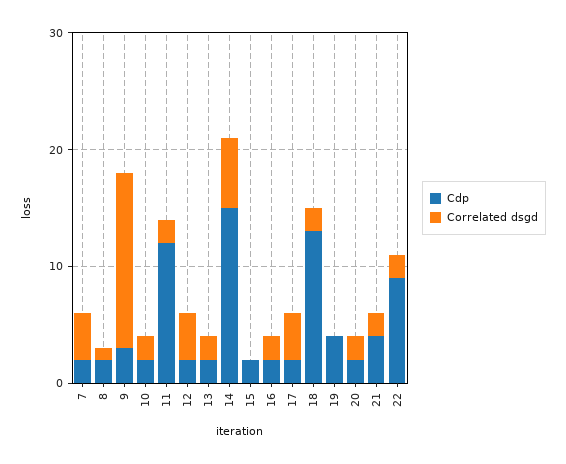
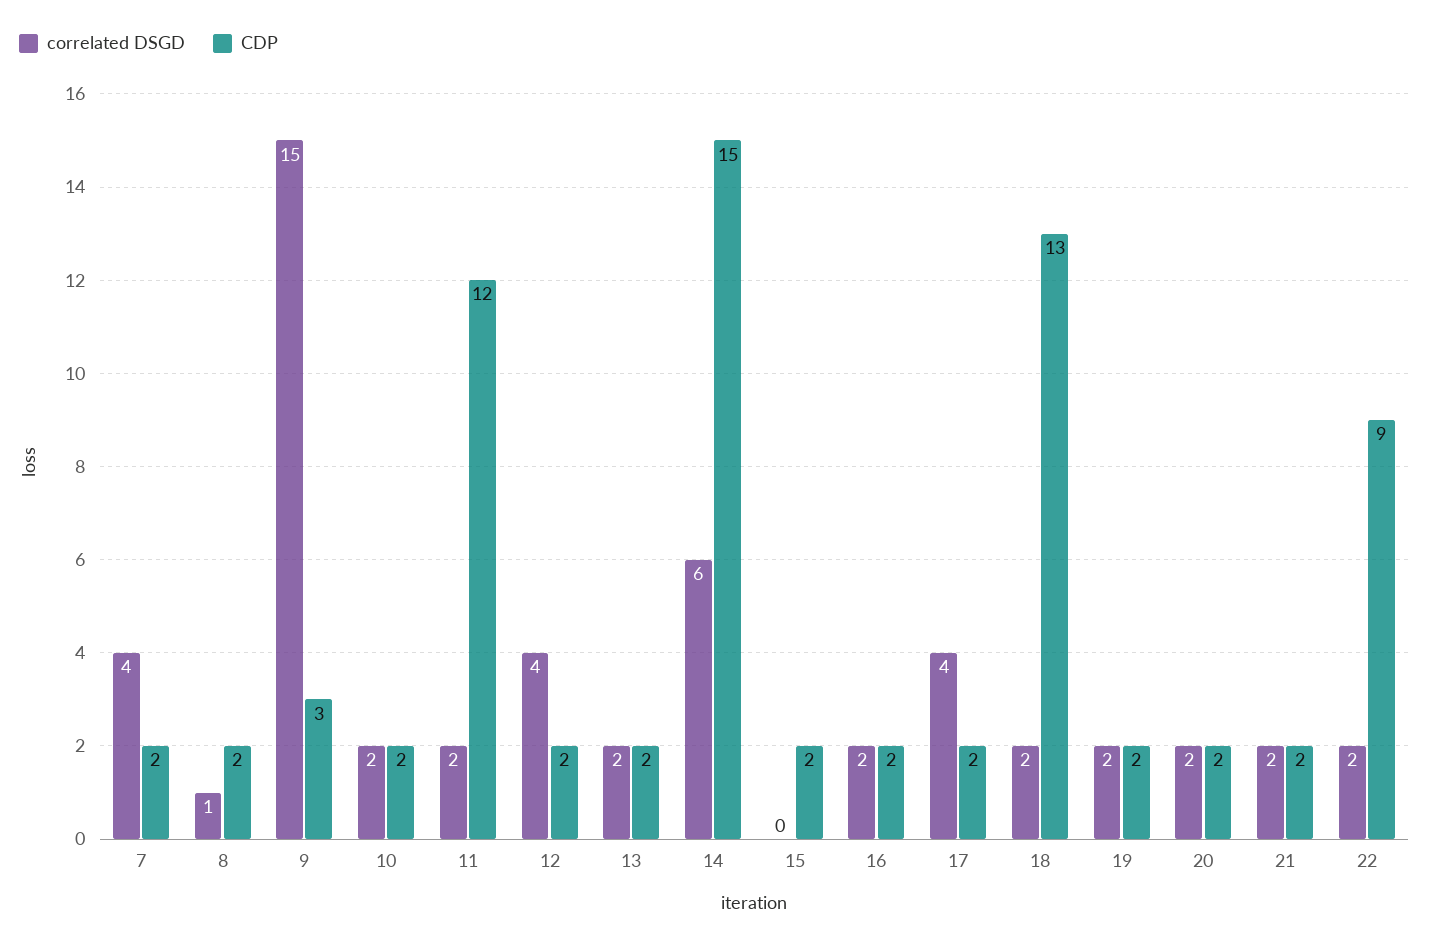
  {
    "Cdp": {
      "7": 2,
      "8": 2,
      "9": 3,
      "10": 2,
      "11": 12,
      "12": 2,
      "13": 2,
      "14": 15,
      "15": 2,
      "16": 2,
      "17": 2,
      "18": 13,
-     "19": 4,
+     "19": 2,
      "20": 2,
-     "21": 4,
+     "21": 2,
      "22": 9
    },
    "Correlated dsgd": {
      "7": 4,
      "8": 1,
      "9": 15,
      "10": 2,
      "11": 2,
      "12": 4,
      "13": 2,
      "14": 6,
      "15": 0,
      "16": 2,
      "17": 4,
      "18": 2,
-     "19": 0,
+     "19": 2,
      "20": 2,
      "21": 2,
      "22": 2
    }
  }

